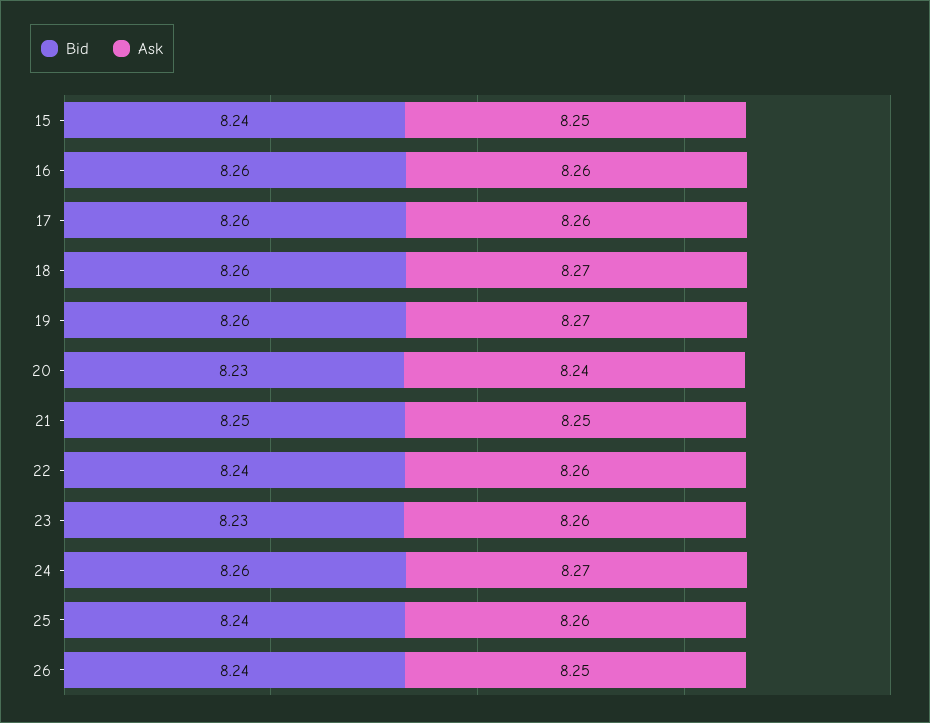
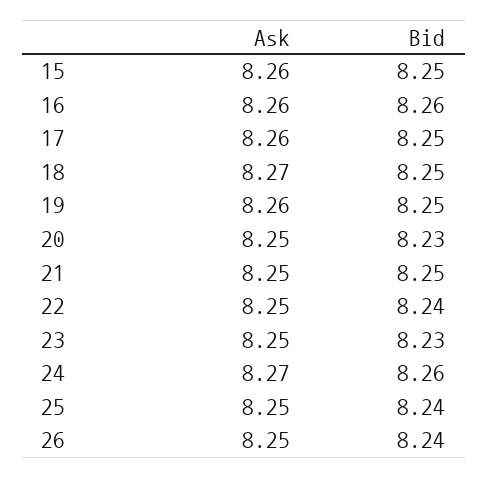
  {
    "Bid": {
-     "15": 8.24,
+     "15": 8.25,
      "16": 8.26,
-     "17": 8.26,
+     "17": 8.25,
-     "18": 8.26,
+     "18": 8.25,
-     "19": 8.26,
+     "19": 8.25,
      "20": 8.23,
      "21": 8.25,
      "22": 8.24,
      "23": 8.23,
      "24": 8.26,
      "25": 8.24,
      "26": 8.24
    },
    "Ask": {
-     "15": 8.25,
+     "15": 8.26,
      "16": 8.26,
      "17": 8.26,
      "18": 8.27,
-     "19": 8.27,
+     "19": 8.26,
-     "20": 8.24,
+     "20": 8.25,
      "21": 8.25,
-     "22": 8.26,
+     "22": 8.25,
-     "23": 8.26,
+     "23": 8.25,
      "24": 8.27,
-     "25": 8.26,
+     "25": 8.25,
      "26": 8.25
    }
  }

